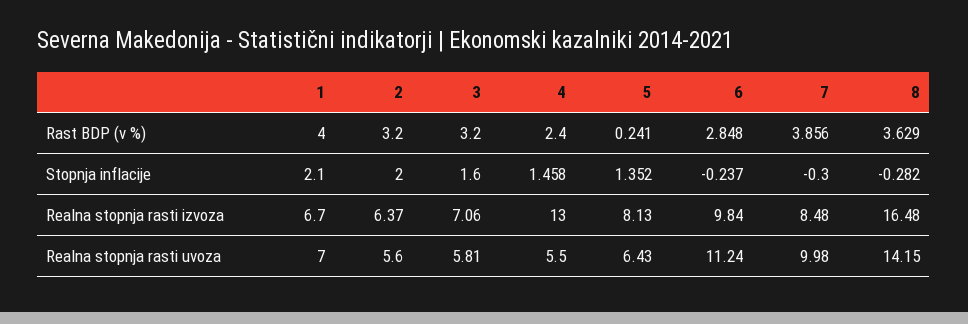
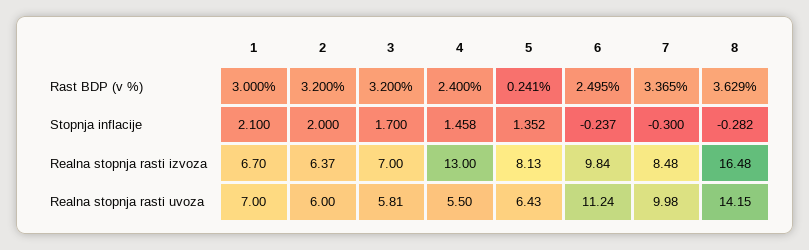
  {
    "1": {
-     "Rast BDP (v %)": 4,
+     "Rast BDP (v %)": 3,
      "Stopnja inflacije": 2.1,
      "Realna stopnja rasti izvoza": 6.7,
      "Realna stopnja rasti uvoza": 7
    },
    "2": {
      "Rast BDP (v %)": 3.2,
      "Stopnja inflacije": 2,
      "Realna stopnja rasti izvoza": 6.37,
-     "Realna stopnja rasti uvoza": 5.6
+     "Realna stopnja rasti uvoza": 6
    },
    "3": {
      "Rast BDP (v %)": 3.2,
-     "Stopnja inflacije": 1.6,
+     "Stopnja inflacije": 1.7,
-     "Realna stopnja rasti izvoza": 7.06,
+     "Realna stopnja rasti izvoza": 7,
      "Realna stopnja rasti uvoza": 5.81
    },
    "4": {
      "Rast BDP (v %)": 2.4,
      "Stopnja inflacije": 1.458,
      "Realna stopnja rasti izvoza": 13,
      "Realna stopnja rasti uvoza": 5.5
    },
    "5": {
      "Rast BDP (v %)": 0.241,
      "Stopnja inflacije": 1.352,
      "Realna stopnja rasti izvoza": 8.13,
      "Realna stopnja rasti uvoza": 6.43
    },
    "6": {
-     "Rast BDP (v %)": 2.848,
+     "Rast BDP (v %)": 2.495,
      "Stopnja inflacije": -0.237,
      "Realna stopnja rasti izvoza": 9.84,
      "Realna stopnja rasti uvoza": 11.24
    },
    "7": {
-     "Rast BDP (v %)": 3.856,
+     "Rast BDP (v %)": 3.365,
      "Stopnja inflacije": -0.3,
      "Realna stopnja rasti izvoza": 8.48,
      "Realna stopnja rasti uvoza": 9.98
    },
    "8": {
      "Rast BDP (v %)": 3.629,
      "Stopnja inflacije": -0.282,
      "Realna stopnja rasti izvoza": 16.48,
      "Realna stopnja rasti uvoza": 14.15
    }
  }

